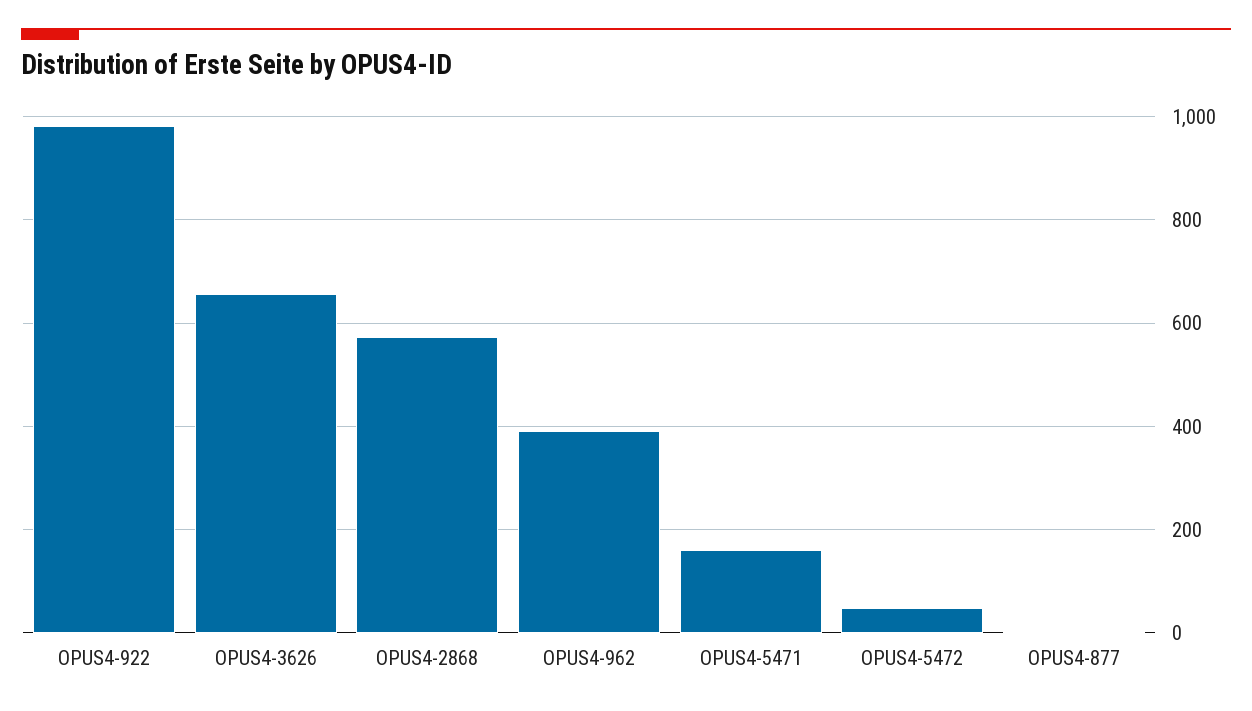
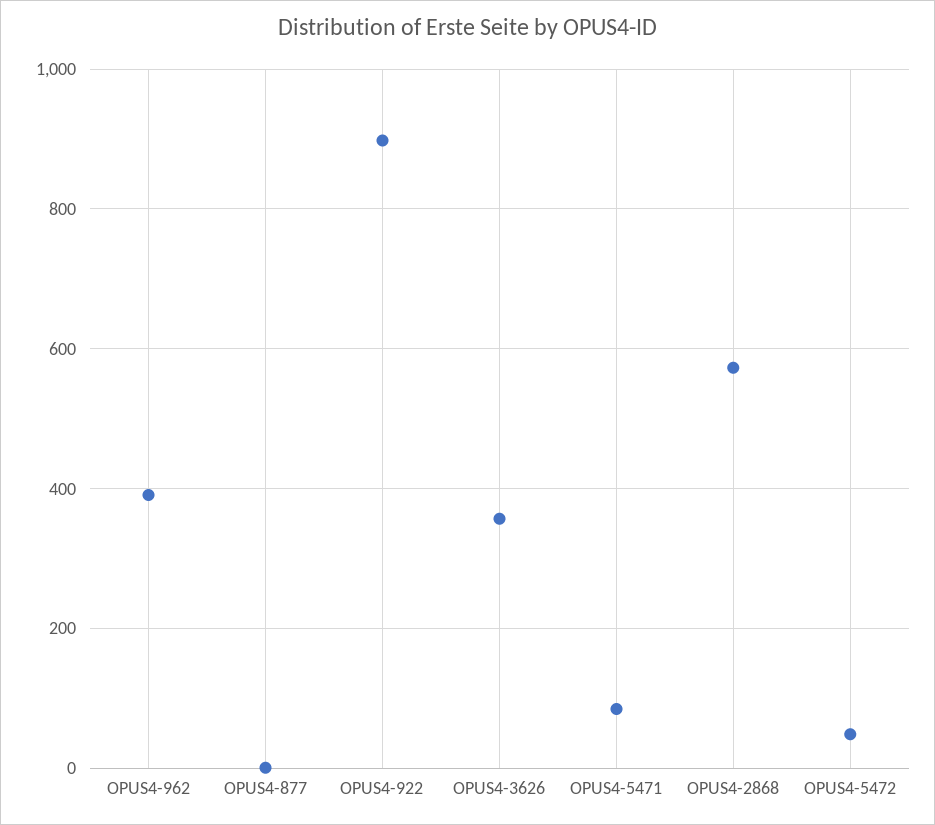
  {
-   "OPUS4-922": 980,
+   "OPUS4-922": 900,
-   "OPUS4-3626": 660,
+   "OPUS4-3626": 360,
    "OPUS4-2868": 580,
    "OPUS4-962": 400,
-   "OPUS4-5471": 160,
+   "OPUS4-5471": 80,
    "OPUS4-5472": 40,
    "OPUS4-877": 0
  }

